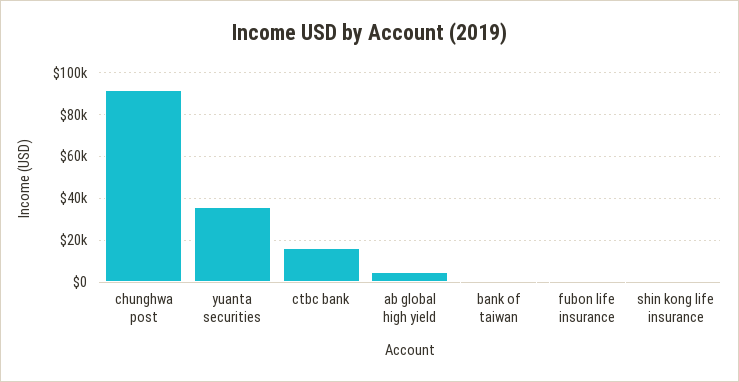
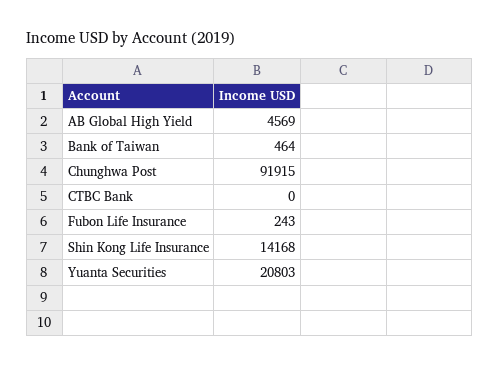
  {
    "chunghwa post": 91915,
-   "yuanta securities": 35000,
+   "yuanta securities": 20803,
-   "ctbc bank": 15000,
+   "ctbc bank": 0,
    "ab global high yield": 4569,
    "bank of taiwan": 464,
    "fubon life insurance": 243,
-   "shin kong life insurance": 0
+   "shin kong life insurance": 14168
  }

